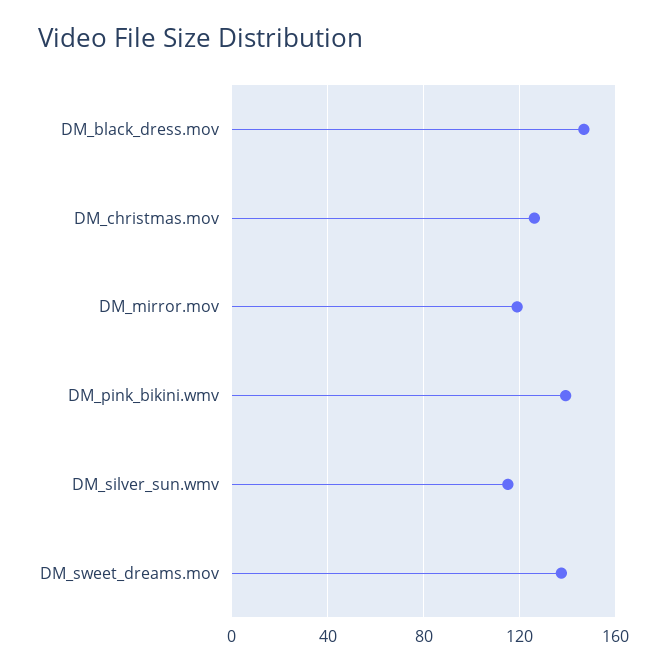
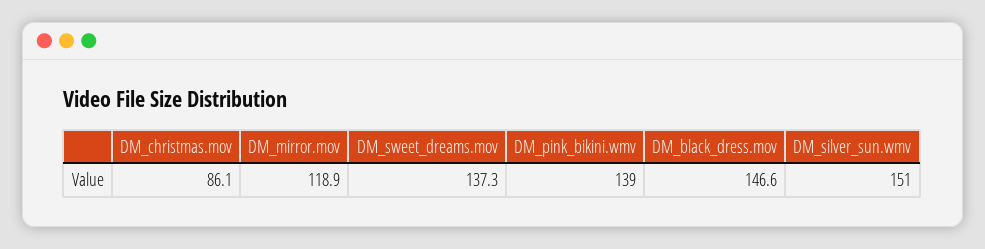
  {
    "DM_black_dress.mov": 146.6,
-   "DM_christmas.mov": 125,
+   "DM_christmas.mov": 86.1,
    "DM_mirror.mov": 118.9,
    "DM_pink_bikini.wmv": 139,
-   "DM_silver_sun.wmv": 115,
+   "DM_silver_sun.wmv": 151,
    "DM_sweet_dreams.mov": 137.3
  }

